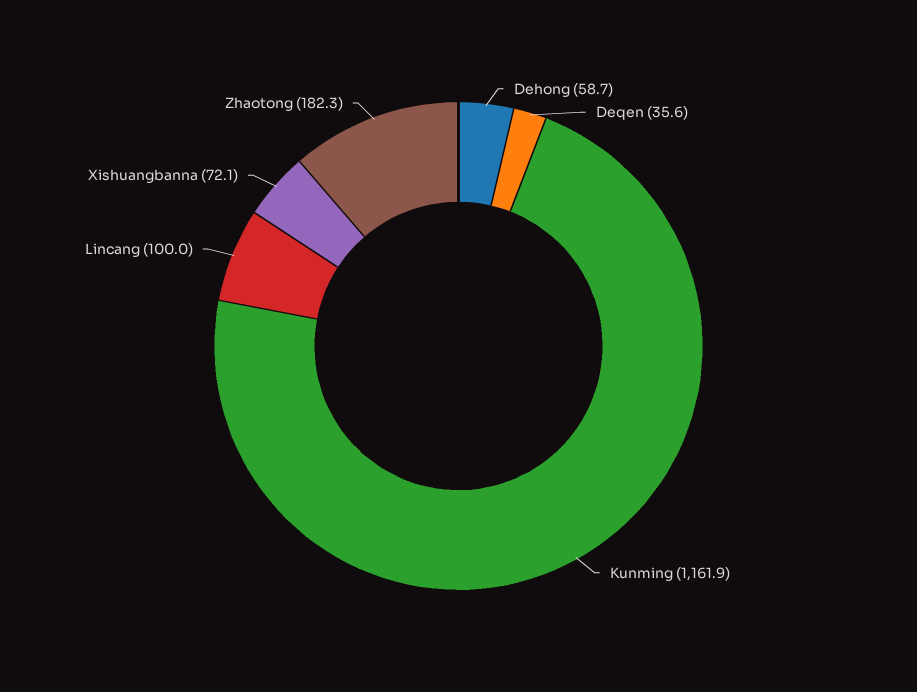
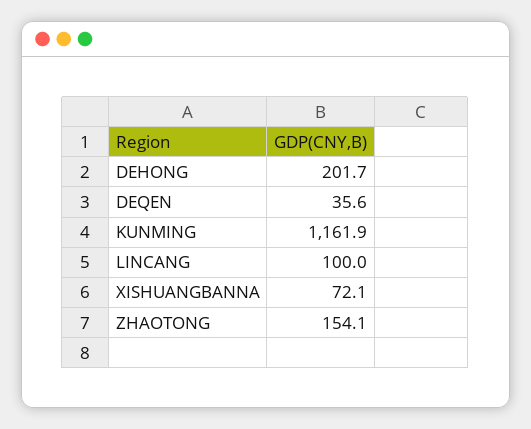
  {
-   "Dehong": 58.7,
+   "Dehong": 201.7,
    "Deqen": 35.6,
    "Kunming": 1161.9,
    "Lincang": 100,
    "Xishuangbanna": 72.1,
-   "Zhaotong": 182.3
+   "Zhaotong": 154.1
  }

